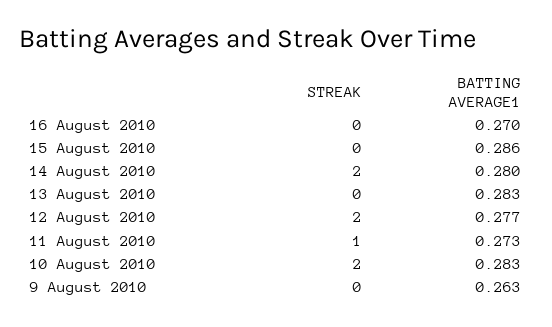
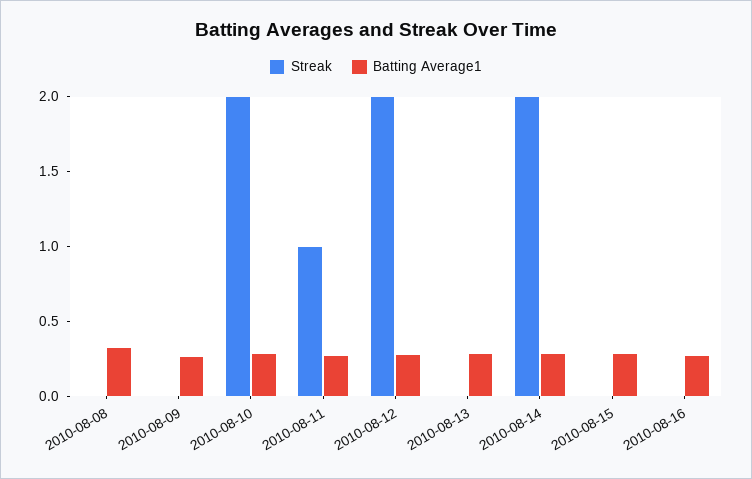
  {
    "STREAK": {
      "16 August 2010": 0,
      "15 August 2010": 0,
      "14 August 2010": 2,
      "13 August 2010": 0,
      "12 August 2010": 2,
      "11 August 2010": 1,
      "10 August 2010": 2,
-     "9 August 2010": 0
+     "9 August 2010": 0,
+     "2010-08-08": 0
    },
    "BATTING AVERAGE1": {
      "16 August 2010": 0.27,
      "15 August 2010": 0.286,
      "14 August 2010": 0.28,
      "13 August 2010": 0.283,
      "12 August 2010": 0.277,
      "11 August 2010": 0.273,
      "10 August 2010": 0.283,
-     "9 August 2010": 0.263
+     "9 August 2010": 0.263,
+     "2010-08-08": 0.3
    }
  }

